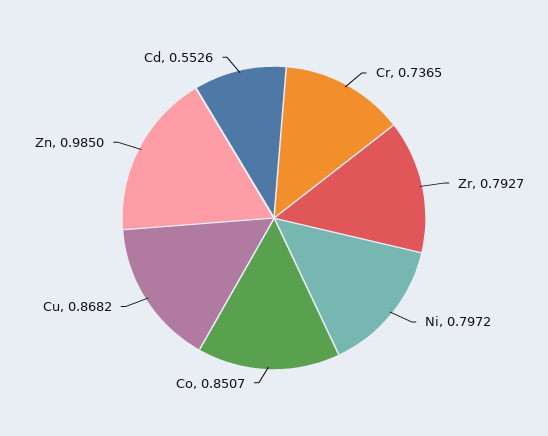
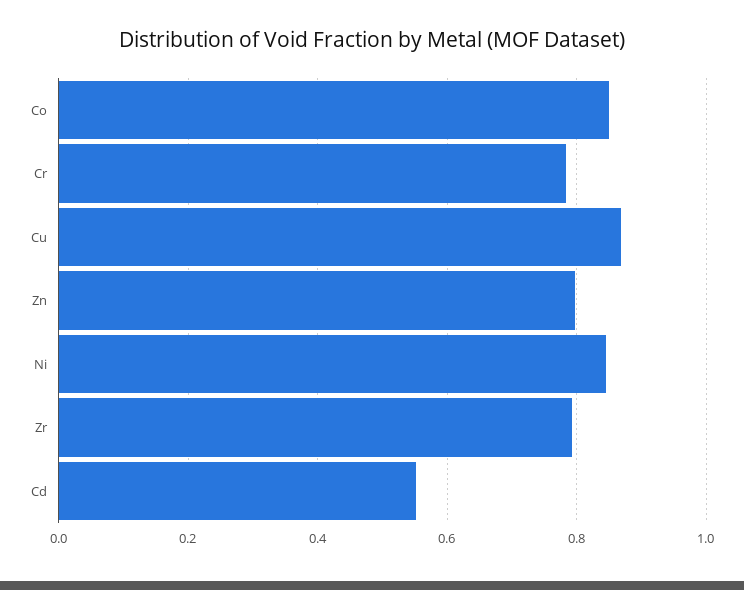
  {
-   "Cr": 0.7365,
+   "Cr": 0.78,
    "Zr": 0.7927,
-   "Ni": 0.7972,
+   "Ni": 0.84,
    "Co": 0.8507,
    "Cu": 0.8682,
-   "Zn": 0.985,
+   "Zn": 0.8,
    "Cd": 0.5526
  }

